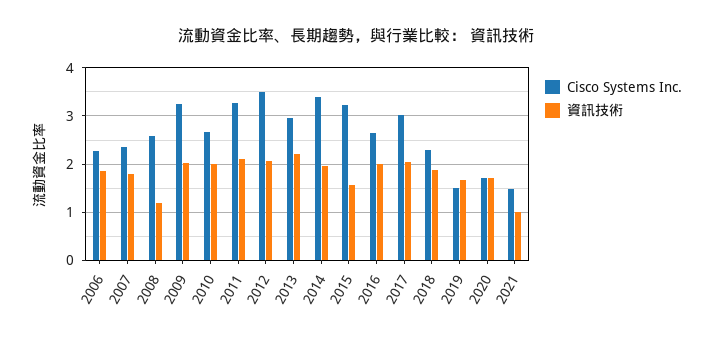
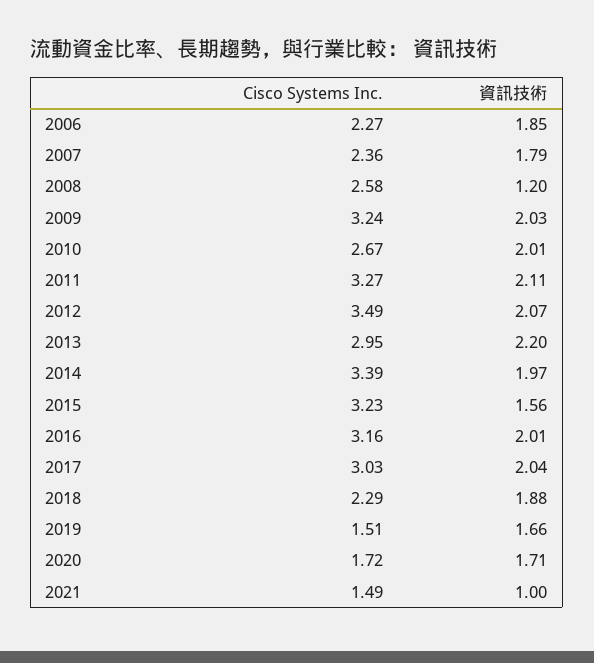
  {
    "Cisco Systems Inc.": {
      "2006": 2.27,
      "2007": 2.36,
      "2008": 2.58,
      "2009": 3.24,
      "2010": 2.67,
      "2011": 3.27,
      "2012": 3.49,
      "2013": 2.95,
      "2014": 3.39,
      "2015": 3.23,
-     "2016": 2.6,
+     "2016": 3.16,
      "2017": 3.03,
      "2018": 2.29,
      "2019": 1.51,
      "2020": 1.72,
      "2021": 1.49
    },
    "資訊技術": {
      "2006": 1.85,
      "2007": 1.79,
      "2008": 1.2,
      "2009": 2.03,
      "2010": 2.01,
      "2011": 2.11,
      "2012": 2.07,
      "2013": 2.2,
      "2014": 1.97,
      "2015": 1.56,
      "2016": 2.01,
      "2017": 2.04,
      "2018": 1.88,
      "2019": 1.66,
      "2020": 1.71,
      "2021": 1
    }
  }

